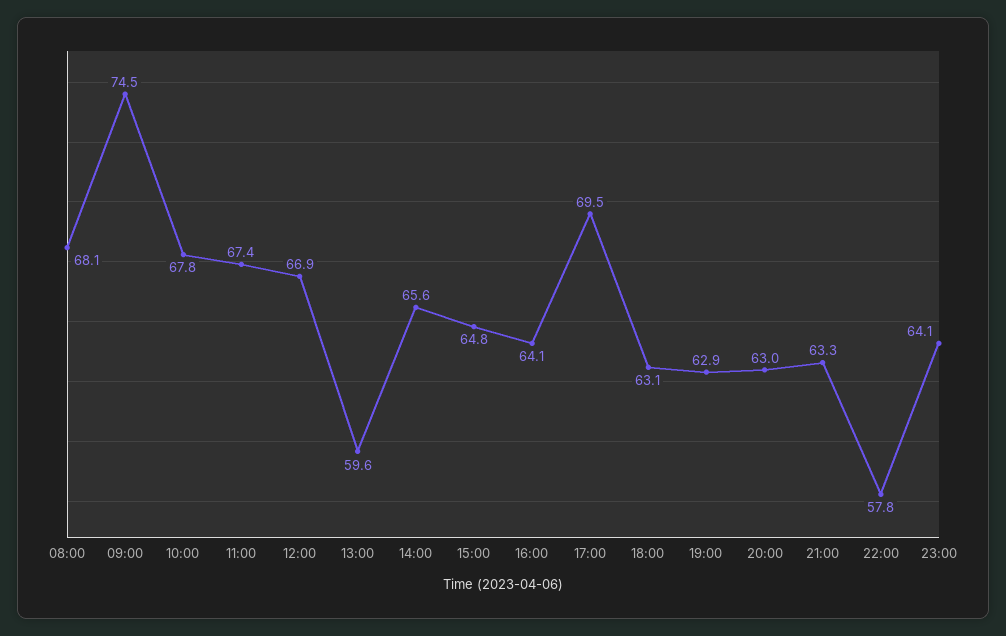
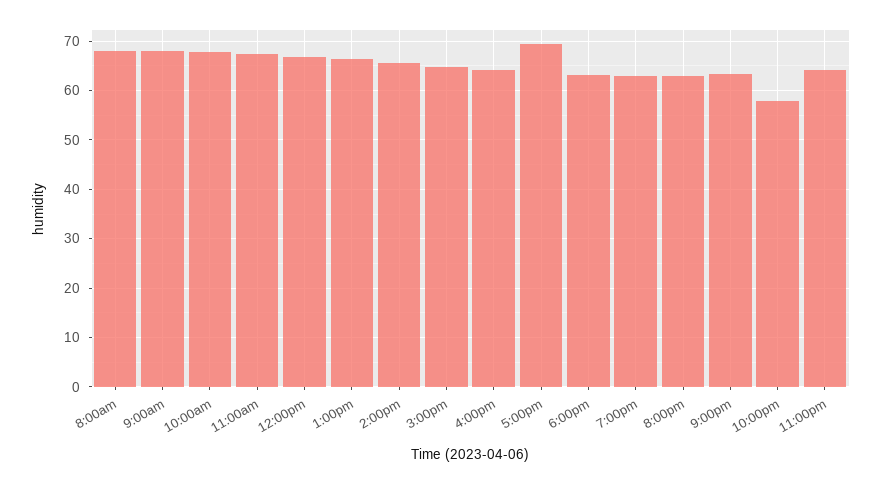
  {
    "08:00": 68.1,
-   "09:00": 74.5,
+   "09:00": 68,
    "10:00": 67.8,
    "11:00": 67.4,
    "12:00": 66.9,
-   "13:00": 59.6,
+   "13:00": 66,
    "14:00": 65.6,
    "15:00": 64.8,
    "16:00": 64.1,
    "17:00": 69.5,
    "18:00": 63.1,
    "19:00": 62.9,
    "20:00": 63,
    "21:00": 63.3,
    "22:00": 57.8,
    "23:00": 64.1
  }

